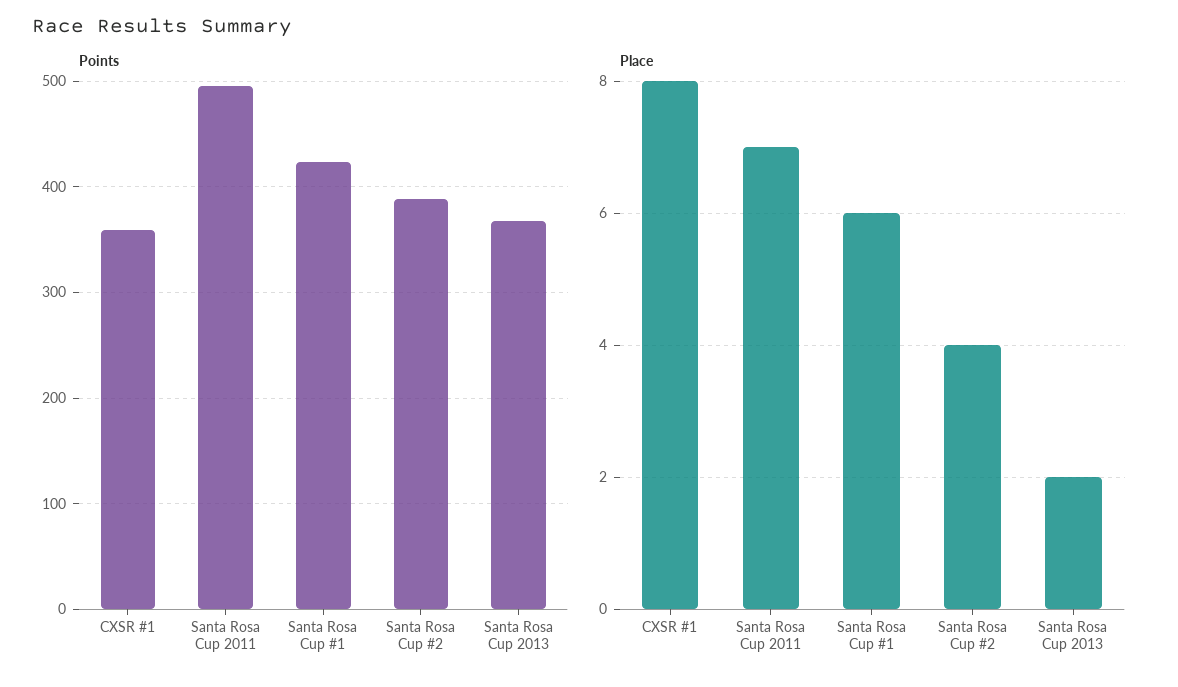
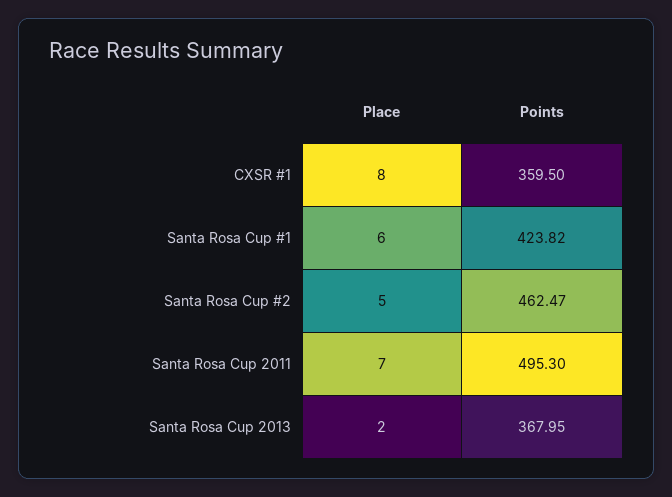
  {
    "Points": {
      "CXSR #1": 359.5,
      "Santa Rosa Cup 2011": 495.3,
      "Santa Rosa Cup #1": 423.82,
-     "Santa Rosa Cup #2": 390,
+     "Santa Rosa Cup #2": 462.47,
      "Santa Rosa Cup 2013": 367.95
    },
    "Place": {
      "CXSR #1": 8,
      "Santa Rosa Cup 2011": 7,
      "Santa Rosa Cup #1": 6,
-     "Santa Rosa Cup #2": 4,
+     "Santa Rosa Cup #2": 5,
      "Santa Rosa Cup 2013": 2
    }
  }

